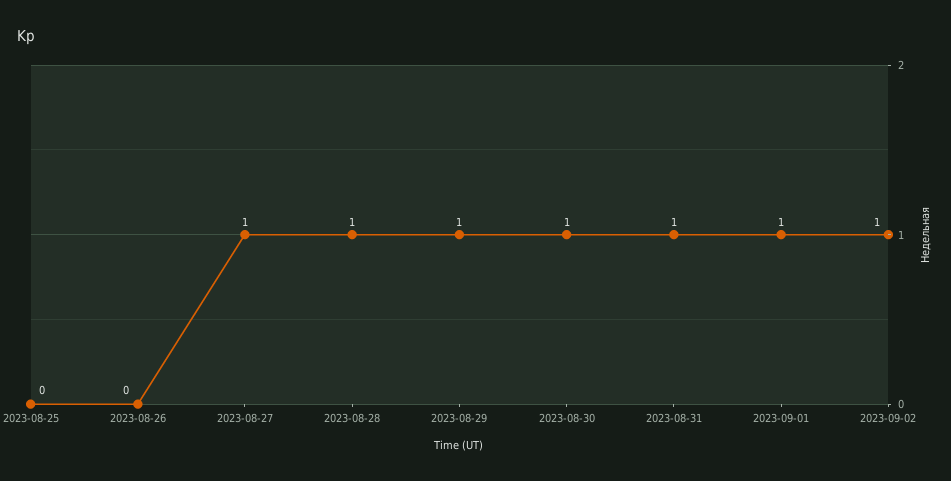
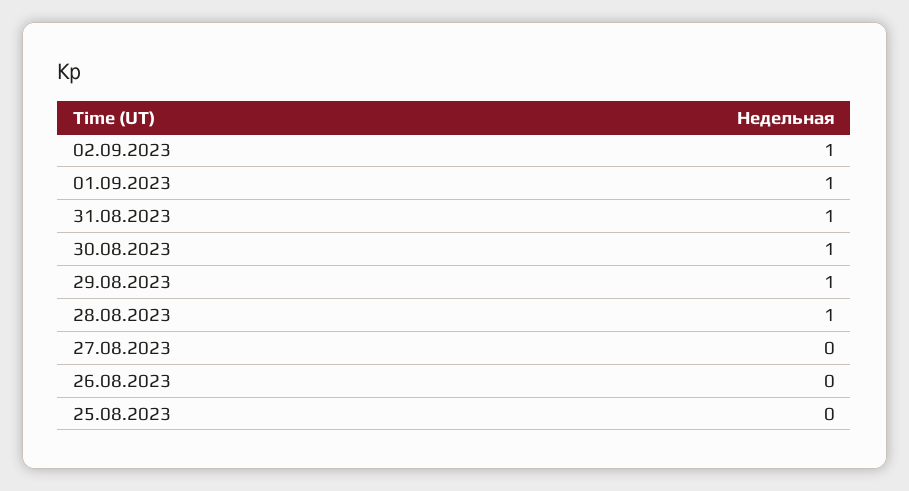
  {
    "2023-08-25": 0,
    "2023-08-26": 0,
-   "2023-08-27": 1,
+   "2023-08-27": 0,
    "2023-08-28": 1,
    "2023-08-29": 1,
    "2023-08-30": 1,
    "2023-08-31": 1,
    "2023-09-01": 1,
    "2023-09-02": 1
  }

